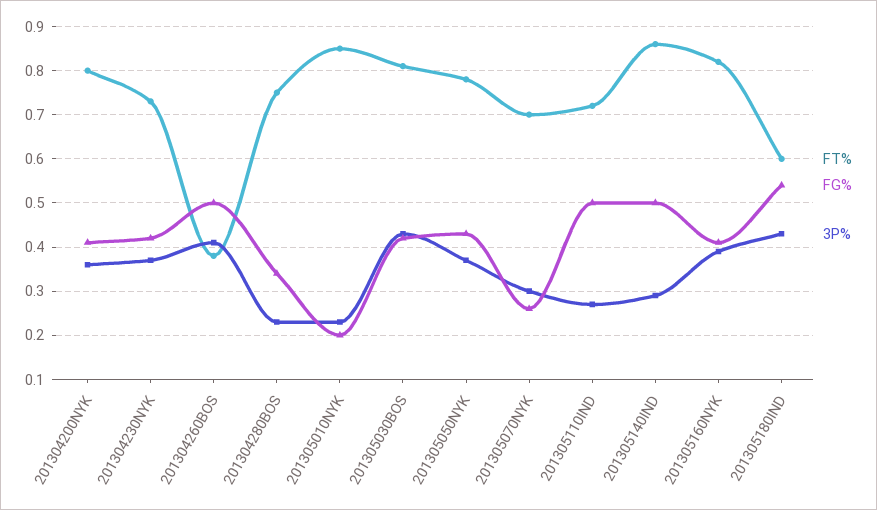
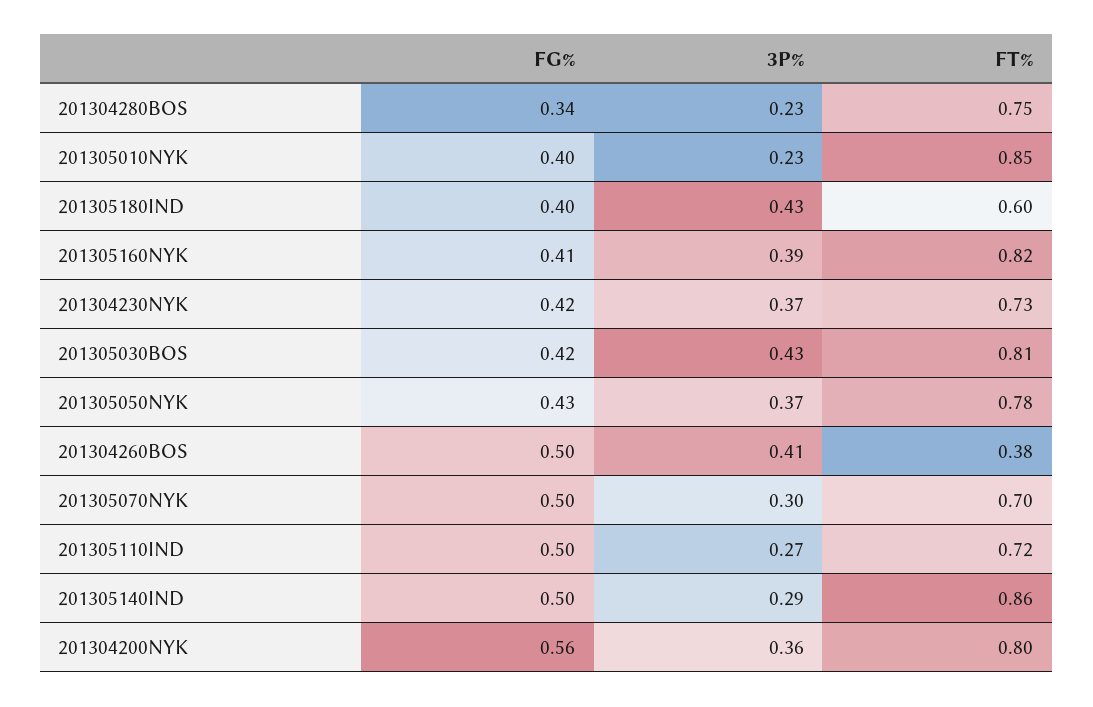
  {
    "FT%": {
      "201304200NYK": 0.8,
      "201304230NYK": 0.73,
      "201304260BOS": 0.38,
      "201304280BOS": 0.75,
      "201305010NYK": 0.85,
      "201305030BOS": 0.81,
      "201305050NYK": 0.78,
      "201305070NYK": 0.7,
      "201305110IND": 0.72,
      "201305140IND": 0.86,
      "201305160NYK": 0.82,
      "201305180IND": 0.6
    },
    "FG%": {
-     "201304200NYK": 0.4,
+     "201304200NYK": 0.56,
      "201304230NYK": 0.42,
      "201304260BOS": 0.5,
      "201304280BOS": 0.34,
-     "201305010NYK": 0.2,
+     "201305010NYK": 0.4,
      "201305030BOS": 0.42,
      "201305050NYK": 0.43,
-     "201305070NYK": 0.25,
+     "201305070NYK": 0.5,
      "201305110IND": 0.5,
      "201305140IND": 0.5,
      "201305160NYK": 0.41,
-     "201305180IND": 0.55
+     "201305180IND": 0.4
    },
    "3P%": {
      "201304200NYK": 0.36,
      "201304230NYK": 0.37,
      "201304260BOS": 0.41,
      "201304280BOS": 0.23,
      "201305010NYK": 0.23,
      "201305030BOS": 0.43,
      "201305050NYK": 0.37,
      "201305070NYK": 0.3,
      "201305110IND": 0.27,
      "201305140IND": 0.29,
      "201305160NYK": 0.39,
      "201305180IND": 0.43
    }
  }

